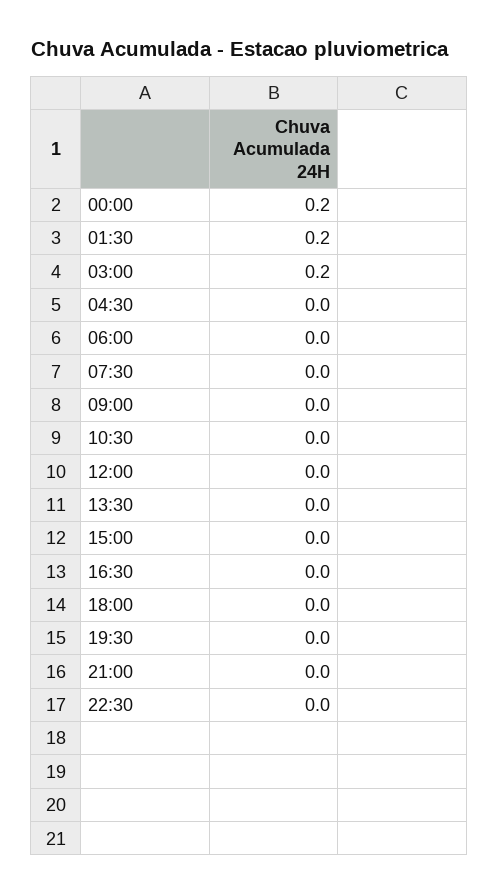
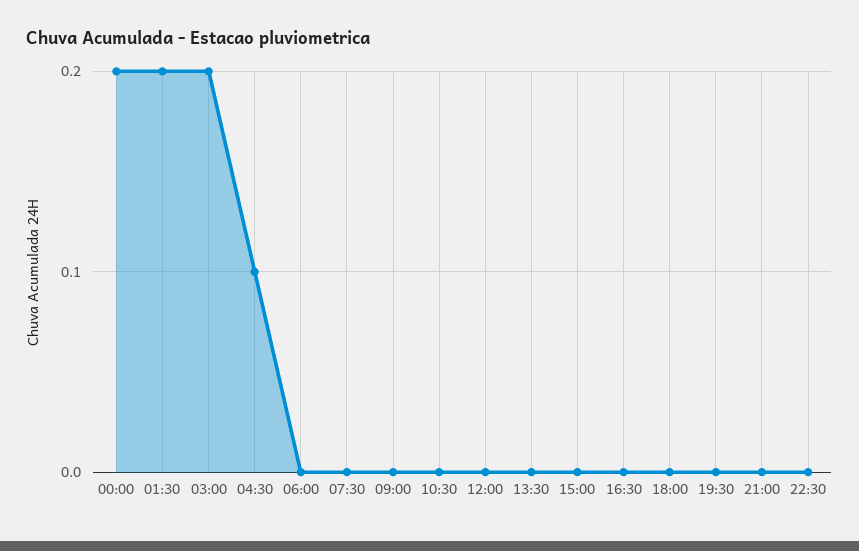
  {
    "00:00": 0.2,
    "01:30": 0.2,
    "03:00": 0.2,
-   "04:30": 0,
+   "04:30": 0.1,
    "06:00": 0,
    "07:30": 0,
    "09:00": 0,
    "10:30": 0,
    "12:00": 0,
    "13:30": 0,
    "15:00": 0,
    "16:30": 0,
    "18:00": 0,
    "19:30": 0,
    "21:00": 0,
    "22:30": 0
  }

